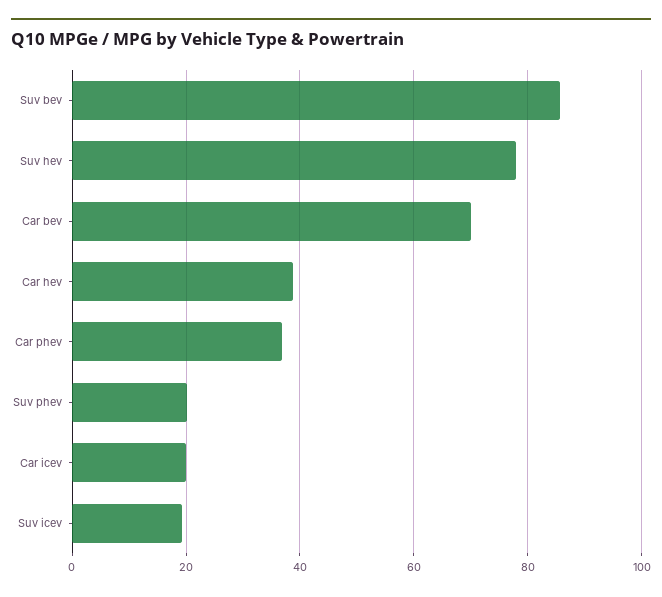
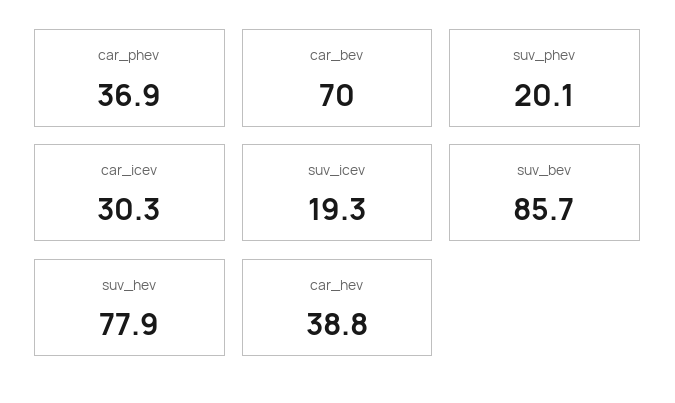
  {
    "Suv bev": 85.7,
    "Suv hev": 77.9,
    "Car bev": 70,
    "Car hev": 38.8,
    "Car phev": 36.9,
    "Suv phev": 20.1,
-   "Car icev": 20,
+   "Car icev": 30.3,
    "Suv icev": 19.3
  }

